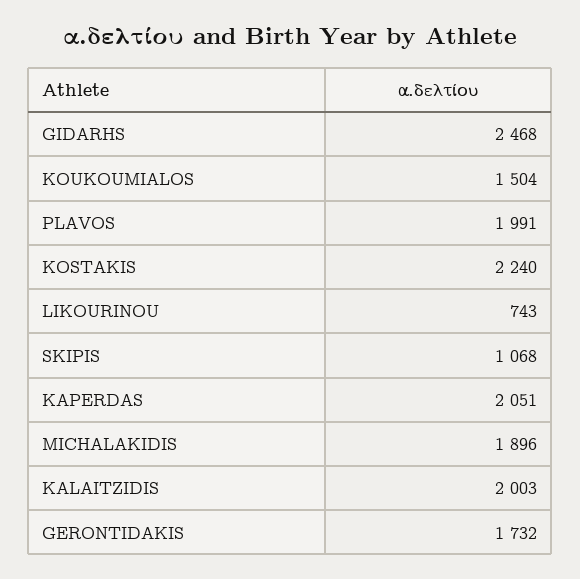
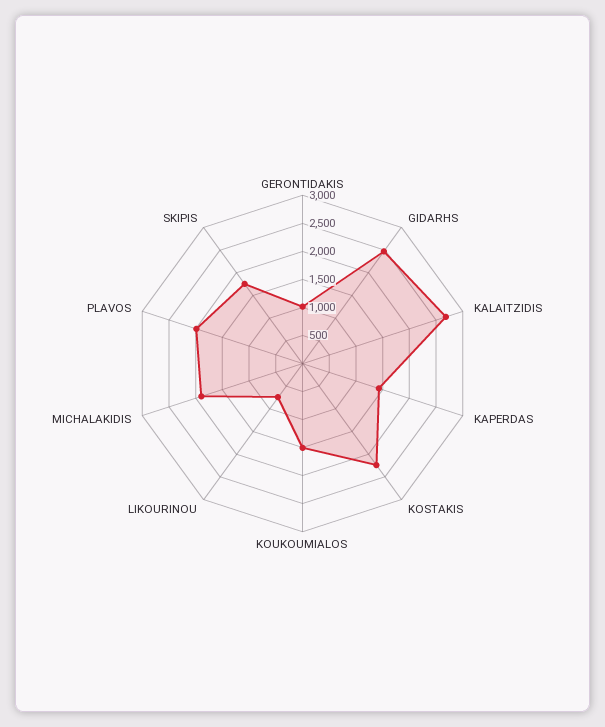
  {
    "GIDARHS": 2468,
    "KOUKOUMIALOS": 1504,
    "PLAVOS": 1991,
    "KOSTAKIS": 2240,
    "LIKOURINOU": 743,
-   "SKIPIS": 1068,
+   "SKIPIS": 1750,
-   "KAPERDAS": 2051,
+   "KAPERDAS": 1500,
    "MICHALAKIDIS": 1896,
-   "KALAITZIDIS": 2003,
+   "KALAITZIDIS": 2750,
-   "GERONTIDAKIS": 1732
+   "GERONTIDAKIS": 1000
  }

